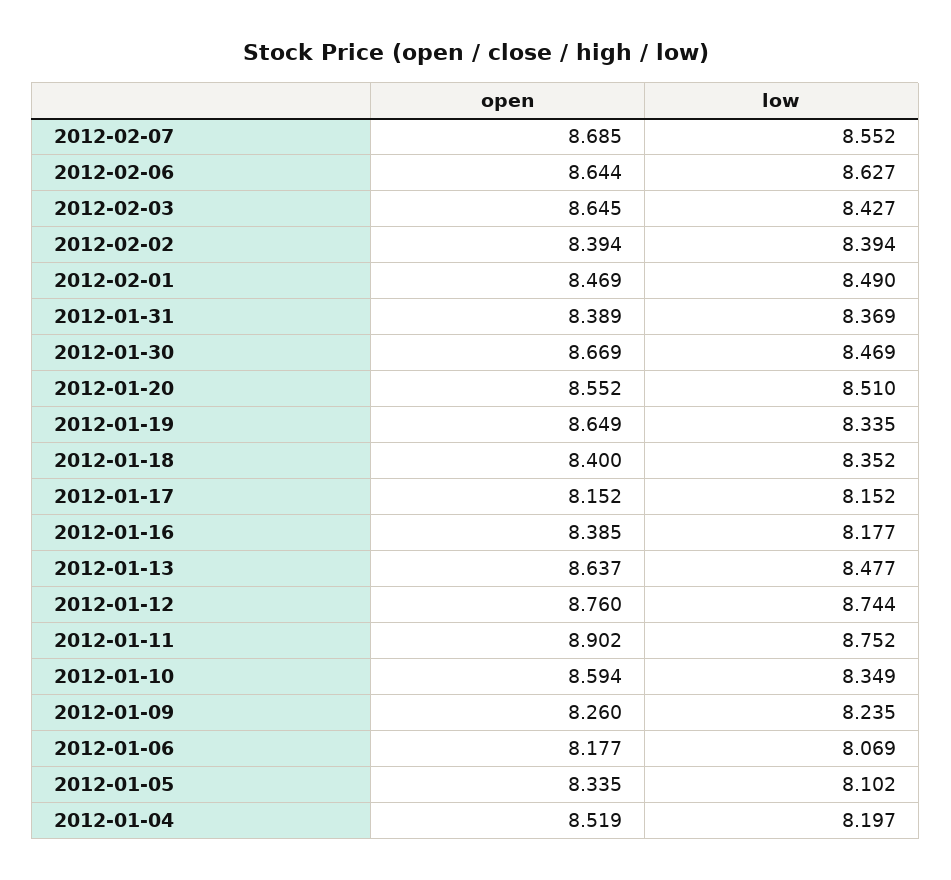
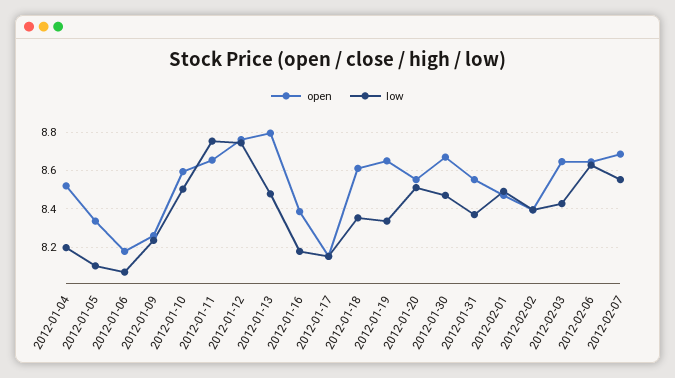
  {
    "open": {
      "2012-02-07": 8.685,
      "2012-02-06": 8.644,
      "2012-02-03": 8.645,
      "2012-02-02": 8.394,
      "2012-02-01": 8.469,
-     "2012-01-31": 8.389,
+     "2012-01-31": 8.55,
      "2012-01-30": 8.669,
      "2012-01-20": 8.552,
      "2012-01-19": 8.649,
-     "2012-01-18": 8.4,
+     "2012-01-18": 8.6,
      "2012-01-17": 8.152,
      "2012-01-16": 8.385,
-     "2012-01-13": 8.637,
+     "2012-01-13": 8.8,
      "2012-01-12": 8.76,
-     "2012-01-11": 8.902,
+     "2012-01-11": 8.65,
      "2012-01-10": 8.594,
      "2012-01-09": 8.26,
      "2012-01-06": 8.177,
      "2012-01-05": 8.335,
      "2012-01-04": 8.519
    },
    "low": {
      "2012-02-07": 8.552,
      "2012-02-06": 8.627,
      "2012-02-03": 8.427,
      "2012-02-02": 8.394,
      "2012-02-01": 8.49,
      "2012-01-31": 8.369,
      "2012-01-30": 8.469,
      "2012-01-20": 8.51,
      "2012-01-19": 8.335,
      "2012-01-18": 8.352,
      "2012-01-17": 8.152,
      "2012-01-16": 8.177,
      "2012-01-13": 8.477,
      "2012-01-12": 8.744,
      "2012-01-11": 8.752,
-     "2012-01-10": 8.349,
+     "2012-01-10": 8.5,
      "2012-01-09": 8.235,
      "2012-01-06": 8.069,
      "2012-01-05": 8.102,
      "2012-01-04": 8.197
    }
  }

